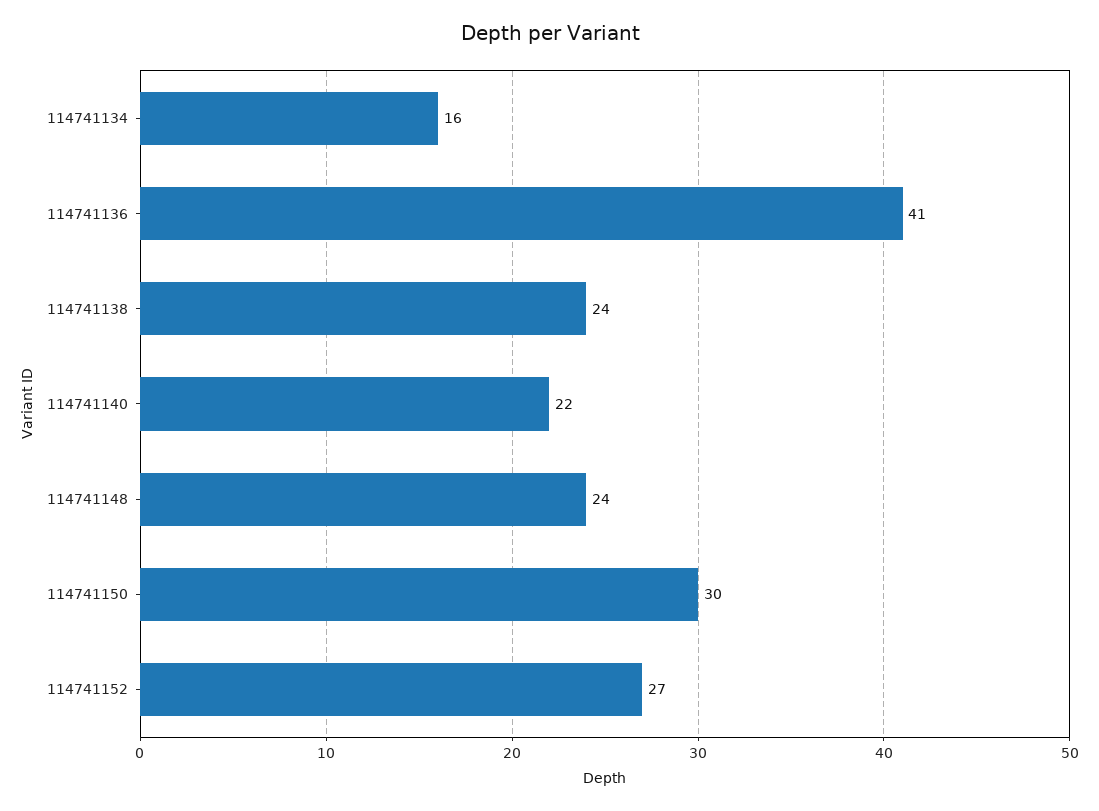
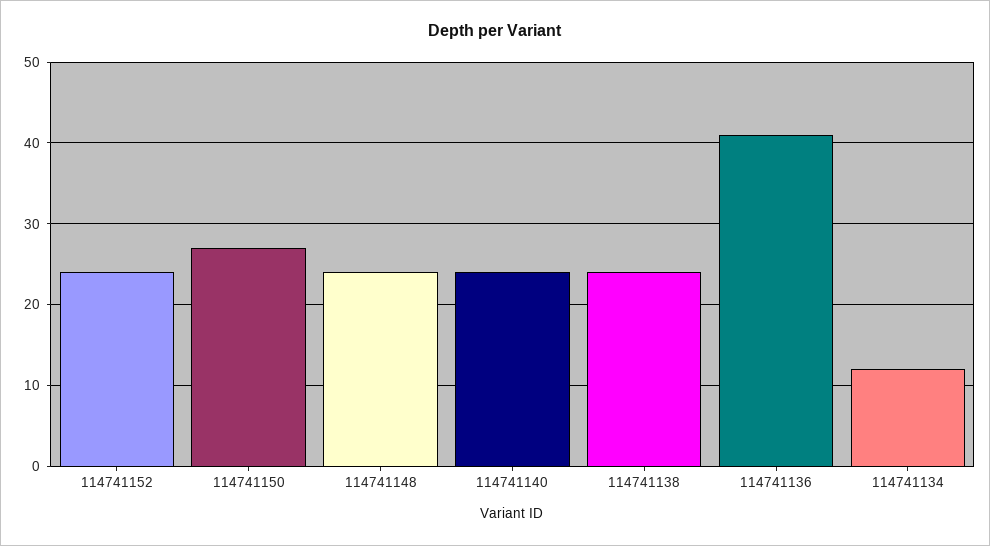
  {
-   "114741134": 16,
+   "114741134": 12,
    "114741136": 41,
    "114741138": 24,
-   "114741140": 22,
+   "114741140": 24,
    "114741148": 24,
-   "114741150": 30,
+   "114741150": 27,
-   "114741152": 27
+   "114741152": 24
  }

